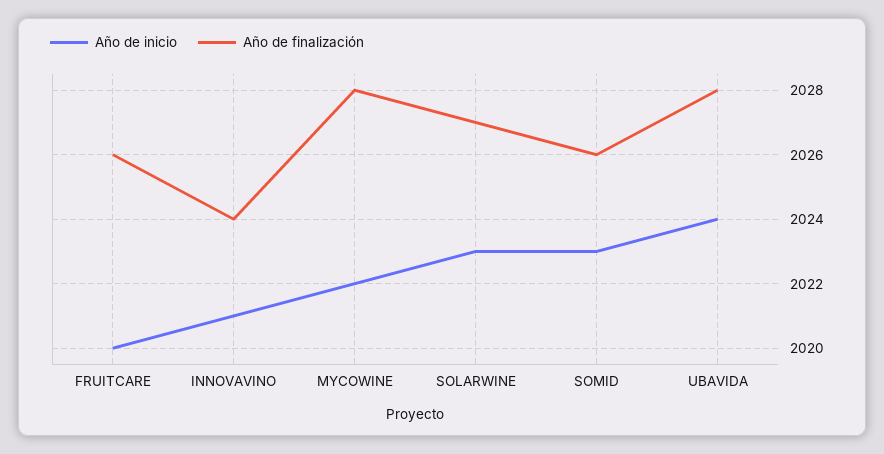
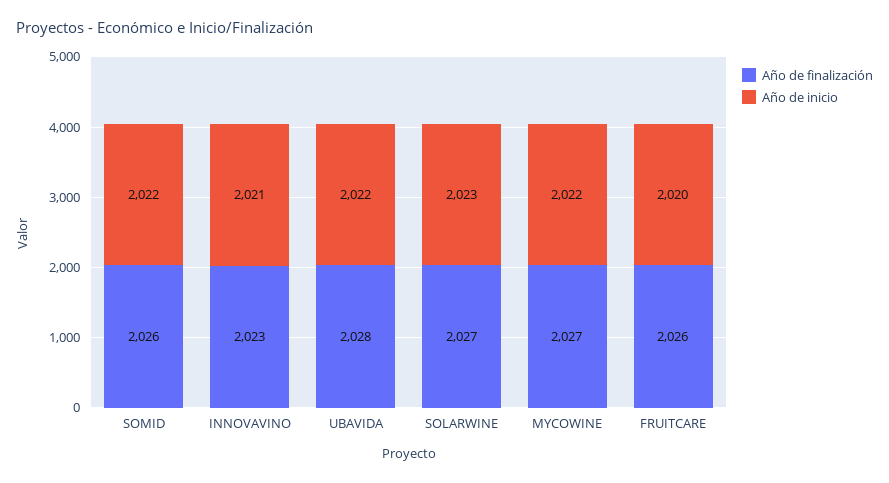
  {
    "Año de inicio": {
      "FRUITCARE": 2020,
      "INNOVAVINO": 2021,
      "MYCOWINE": 2022,
      "SOLARWINE": 2023,
-     "SOMID": 2023,
+     "SOMID": 2022,
-     "UBAVIDA": 2024
+     "UBAVIDA": 2022
    },
    "Año de finalización": {
      "FRUITCARE": 2026,
-     "INNOVAVINO": 2024,
+     "INNOVAVINO": 2023,
-     "MYCOWINE": 2028,
+     "MYCOWINE": 2027,
      "SOLARWINE": 2027,
      "SOMID": 2026,
      "UBAVIDA": 2028
    }
  }

